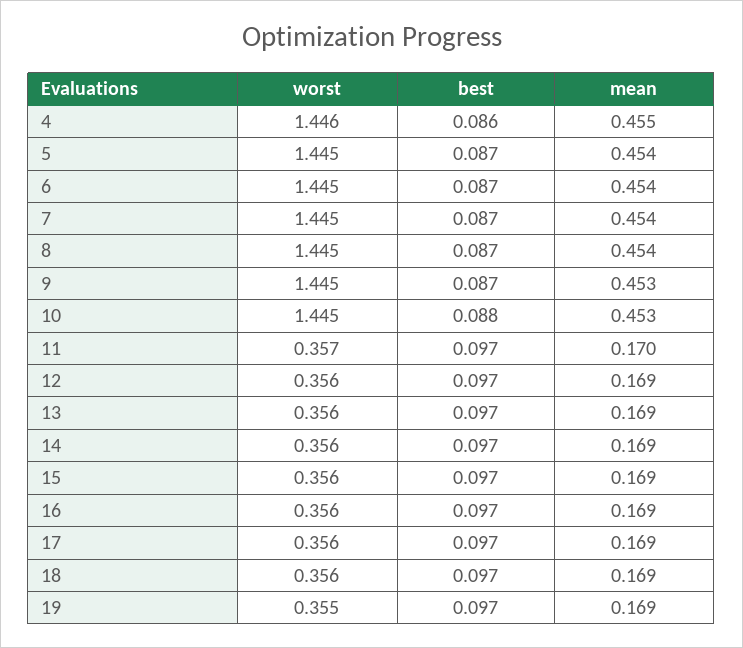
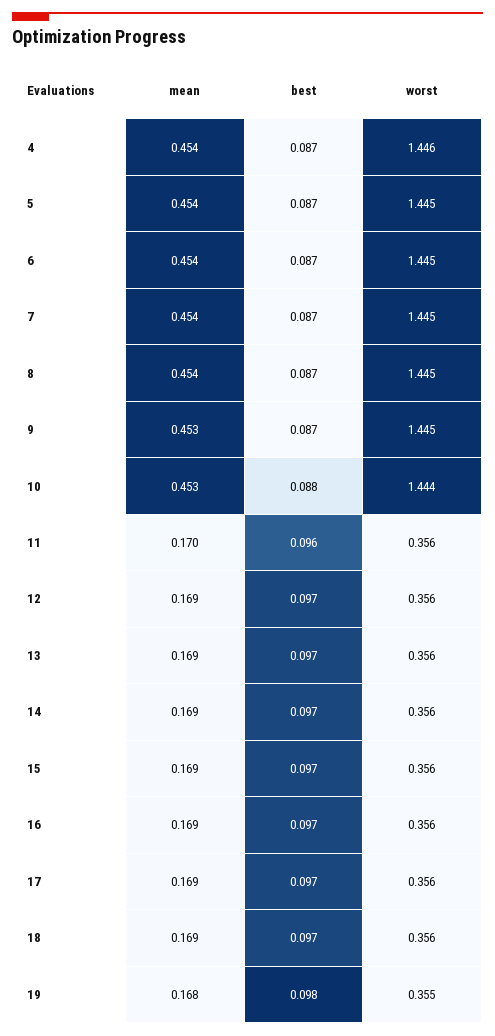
  {
    "worst": {
      "4": 1.446,
      "5": 1.445,
      "6": 1.445,
      "7": 1.445,
      "8": 1.445,
      "9": 1.445,
-     "10": 1.445,
+     "10": 1.444,
-     "11": 0.357,
+     "11": 0.356,
      "12": 0.356,
      "13": 0.356,
      "14": 0.356,
      "15": 0.356,
      "16": 0.356,
      "17": 0.356,
      "18": 0.356,
      "19": 0.355
    },
    "best": {
-     "4": 0.086,
+     "4": 0.087,
      "5": 0.087,
      "6": 0.087,
      "7": 0.087,
      "8": 0.087,
      "9": 0.087,
      "10": 0.088,
-     "11": 0.097,
+     "11": 0.096,
      "12": 0.097,
      "13": 0.097,
      "14": 0.097,
      "15": 0.097,
      "16": 0.097,
      "17": 0.097,
      "18": 0.097,
-     "19": 0.097
+     "19": 0.098
    },
    "mean": {
-     "4": 0.455,
+     "4": 0.454,
      "5": 0.454,
      "6": 0.454,
      "7": 0.454,
      "8": 0.454,
      "9": 0.453,
      "10": 0.453,
      "11": 0.17,
      "12": 0.169,
      "13": 0.169,
      "14": 0.169,
      "15": 0.169,
      "16": 0.169,
      "17": 0.169,
      "18": 0.169,
-     "19": 0.169
+     "19": 0.168
    }
  }

